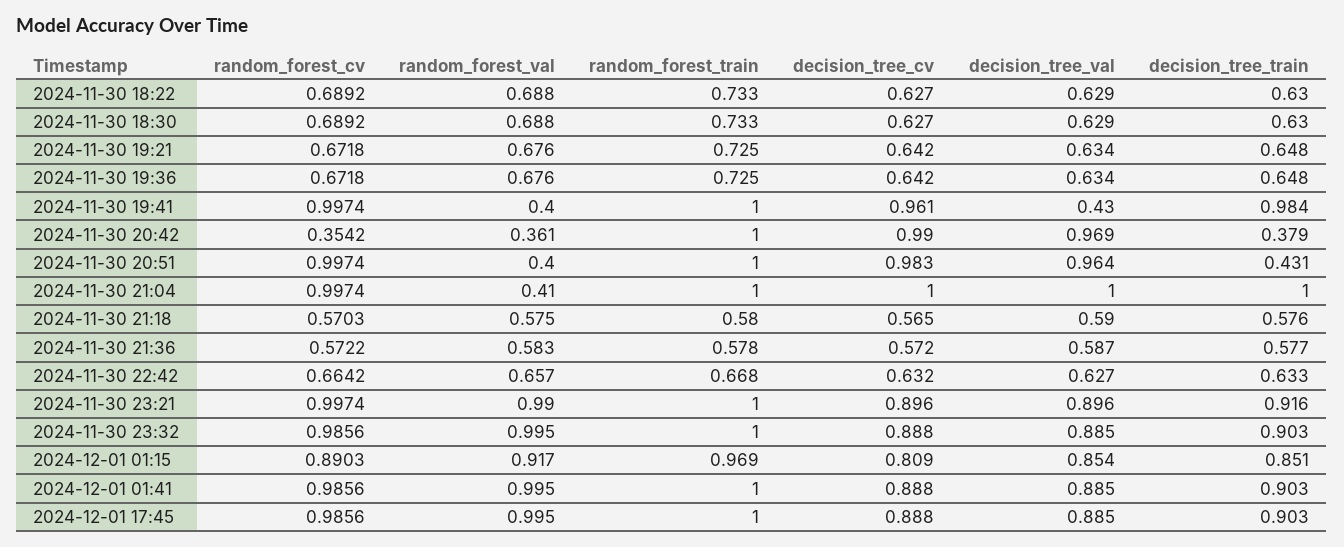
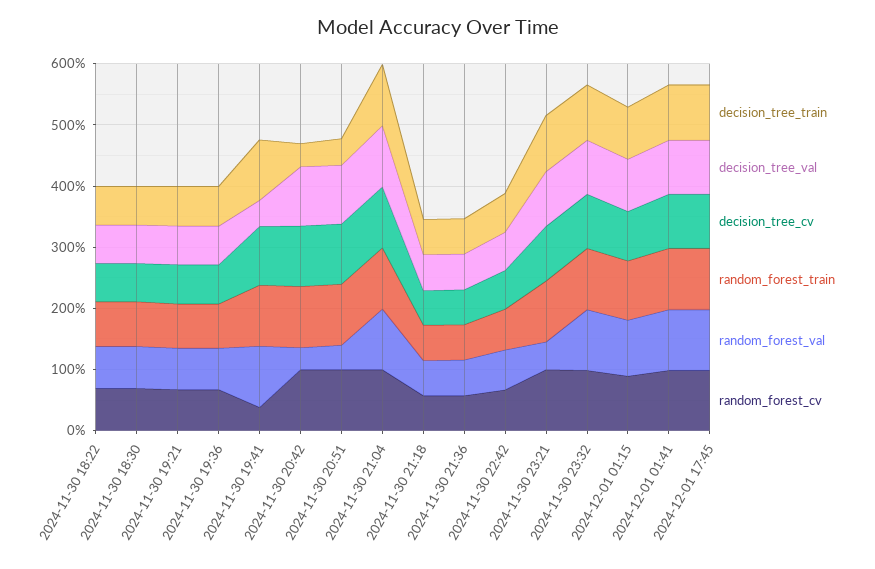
  {
    "random_forest_cv": {
      "2024-11-30 18:22": 0.6892,
      "2024-11-30 18:30": 0.6892,
      "2024-11-30 19:21": 0.6718,
      "2024-11-30 19:36": 0.6718,
-     "2024-11-30 19:41": 0.9974,
+     "2024-11-30 19:41": 0.4,
-     "2024-11-30 20:42": 0.3542,
+     "2024-11-30 20:42": 1,
      "2024-11-30 20:51": 0.9974,
      "2024-11-30 21:04": 0.9974,
      "2024-11-30 21:18": 0.5703,
      "2024-11-30 21:36": 0.5722,
      "2024-11-30 22:42": 0.6642,
      "2024-11-30 23:21": 0.9974,
      "2024-11-30 23:32": 0.9856,
      "2024-12-01 01:15": 0.8903,
      "2024-12-01 01:41": 0.9856,
      "2024-12-01 17:45": 0.9856
    },
    "random_forest_val": {
      "2024-11-30 18:22": 0.688,
      "2024-11-30 18:30": 0.688,
      "2024-11-30 19:21": 0.676,
      "2024-11-30 19:36": 0.676,
-     "2024-11-30 19:41": 0.4,
+     "2024-11-30 19:41": 1,
      "2024-11-30 20:42": 0.361,
      "2024-11-30 20:51": 0.4,
-     "2024-11-30 21:04": 0.41,
+     "2024-11-30 21:04": 1,
      "2024-11-30 21:18": 0.575,
      "2024-11-30 21:36": 0.583,
      "2024-11-30 22:42": 0.657,
-     "2024-11-30 23:21": 0.99,
+     "2024-11-30 23:21": 0.4,
      "2024-11-30 23:32": 0.995,
      "2024-12-01 01:15": 0.917,
      "2024-12-01 01:41": 0.995,
      "2024-12-01 17:45": 0.995
    },
    "random_forest_train": {
      "2024-11-30 18:22": 0.733,
      "2024-11-30 18:30": 0.733,
      "2024-11-30 19:21": 0.725,
      "2024-11-30 19:36": 0.725,
      "2024-11-30 19:41": 1,
      "2024-11-30 20:42": 1,
      "2024-11-30 20:51": 1,
      "2024-11-30 21:04": 1,
      "2024-11-30 21:18": 0.58,
      "2024-11-30 21:36": 0.578,
      "2024-11-30 22:42": 0.668,
      "2024-11-30 23:21": 1,
      "2024-11-30 23:32": 1,
      "2024-12-01 01:15": 0.969,
      "2024-12-01 01:41": 1,
      "2024-12-01 17:45": 1
    },
    "decision_tree_cv": {
      "2024-11-30 18:22": 0.627,
      "2024-11-30 18:30": 0.627,
      "2024-11-30 19:21": 0.642,
      "2024-11-30 19:36": 0.642,
      "2024-11-30 19:41": 0.961,
      "2024-11-30 20:42": 0.99,
      "2024-11-30 20:51": 0.983,
      "2024-11-30 21:04": 1,
      "2024-11-30 21:18": 0.565,
      "2024-11-30 21:36": 0.572,
      "2024-11-30 22:42": 0.632,
      "2024-11-30 23:21": 0.896,
      "2024-11-30 23:32": 0.888,
      "2024-12-01 01:15": 0.809,
      "2024-12-01 01:41": 0.888,
      "2024-12-01 17:45": 0.888
    },
    "decision_tree_val": {
      "2024-11-30 18:22": 0.629,
      "2024-11-30 18:30": 0.629,
      "2024-11-30 19:21": 0.634,
      "2024-11-30 19:36": 0.634,
      "2024-11-30 19:41": 0.43,
      "2024-11-30 20:42": 0.969,
      "2024-11-30 20:51": 0.964,
      "2024-11-30 21:04": 1,
      "2024-11-30 21:18": 0.59,
      "2024-11-30 21:36": 0.587,
      "2024-11-30 22:42": 0.627,
      "2024-11-30 23:21": 0.896,
      "2024-11-30 23:32": 0.885,
      "2024-12-01 01:15": 0.854,
      "2024-12-01 01:41": 0.885,
      "2024-12-01 17:45": 0.885
    },
    "decision_tree_train": {
      "2024-11-30 18:22": 0.63,
      "2024-11-30 18:30": 0.63,
      "2024-11-30 19:21": 0.648,
      "2024-11-30 19:36": 0.648,
      "2024-11-30 19:41": 0.984,
      "2024-11-30 20:42": 0.379,
      "2024-11-30 20:51": 0.431,
      "2024-11-30 21:04": 1,
      "2024-11-30 21:18": 0.576,
      "2024-11-30 21:36": 0.577,
      "2024-11-30 22:42": 0.633,
      "2024-11-30 23:21": 0.916,
      "2024-11-30 23:32": 0.903,
      "2024-12-01 01:15": 0.851,
      "2024-12-01 01:41": 0.903,
      "2024-12-01 17:45": 0.903
    }
  }

